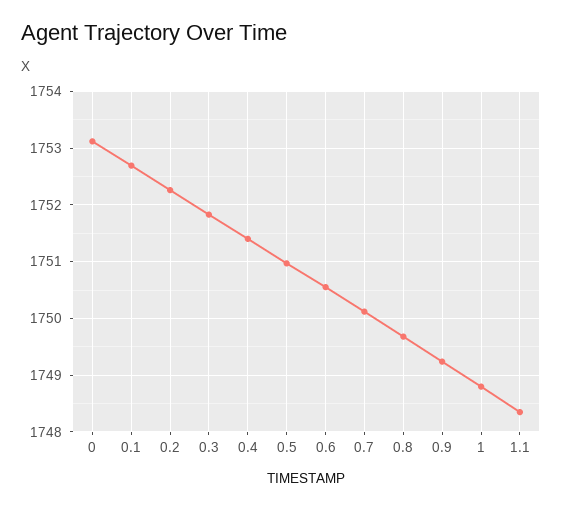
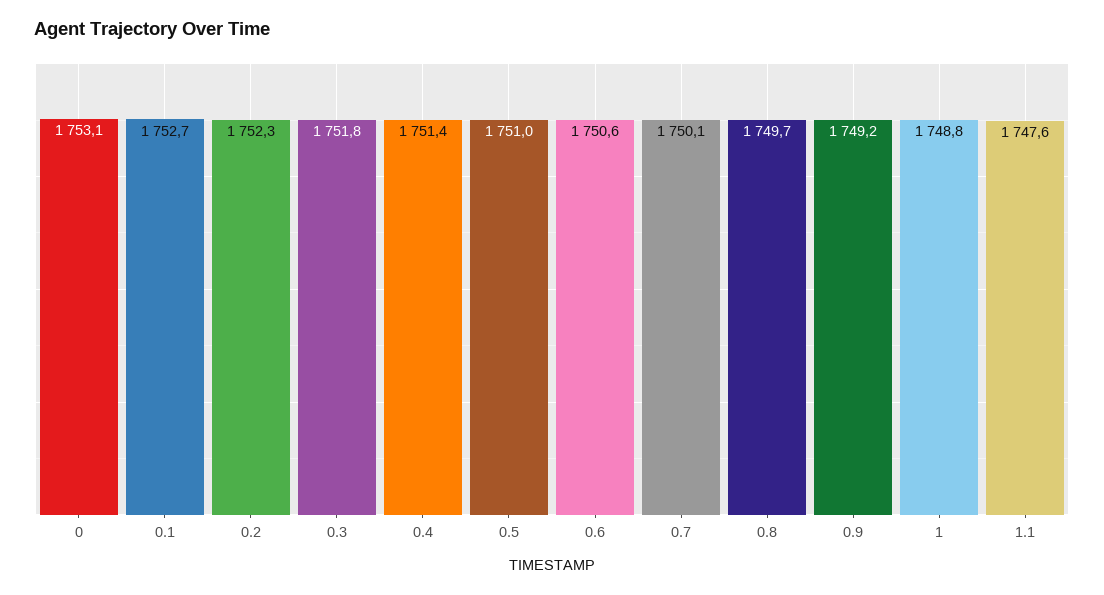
  {
    "0": 1753.1,
    "0.1": 1752.7,
    "0.2": 1752.3,
    "0.3": 1751.8,
    "0.4": 1751.4,
    "0.5": 1751,
    "0.6": 1750.6,
    "0.7": 1750.1,
    "0.8": 1749.7,
    "0.9": 1749.2,
    "1": 1748.8,
-   "1.1": 1748.4
+   "1.1": 1747.6
  }

